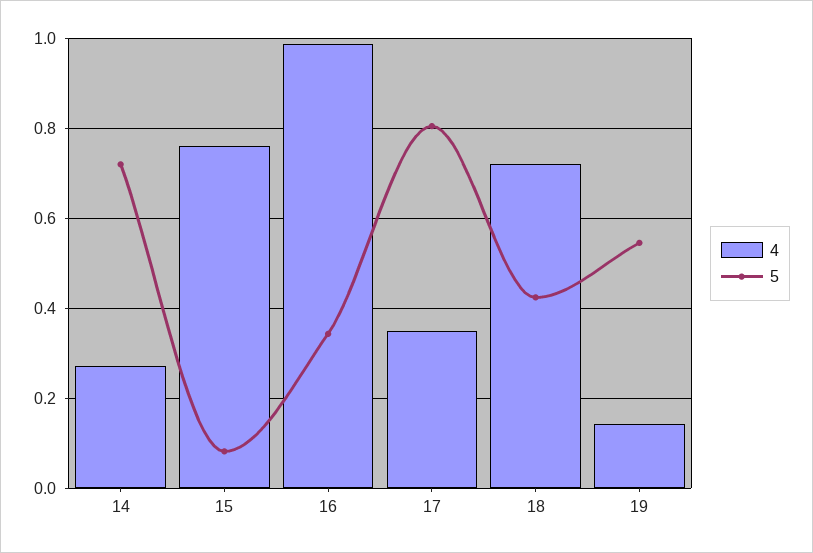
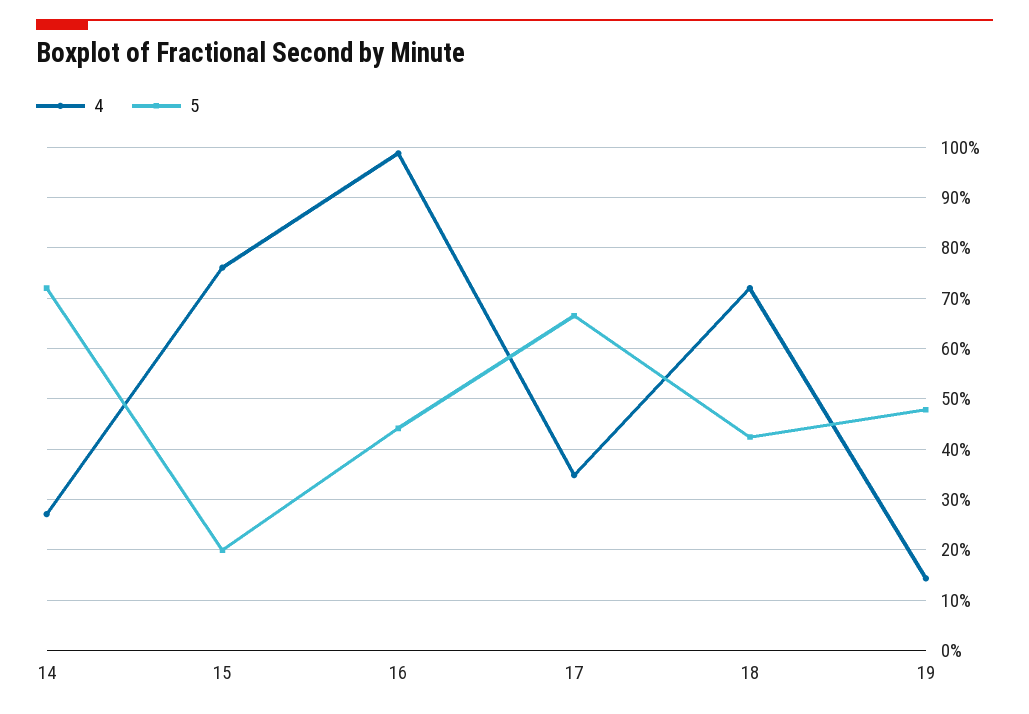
  {
    "4": {
      "14": 0.28,
      "15": 0.76,
      "16": 0.98,
      "17": 0.34,
      "18": 0.72,
      "19": 0.14
    },
    "5": {
      "14": 0.72,
-     "15": 0.08,
+     "15": 0.2,
-     "16": 0.34,
+     "16": 0.44,
-     "17": 0.8,
+     "17": 0.66,
      "18": 0.42,
-     "19": 0.54
+     "19": 0.48
    }
  }

